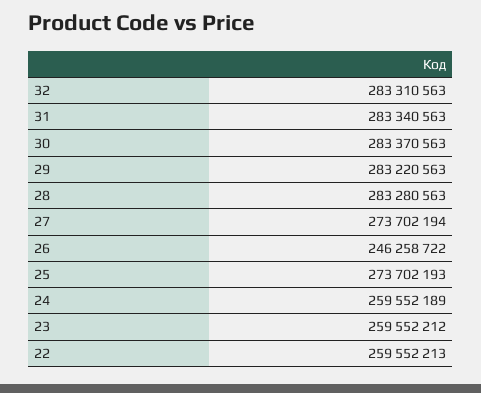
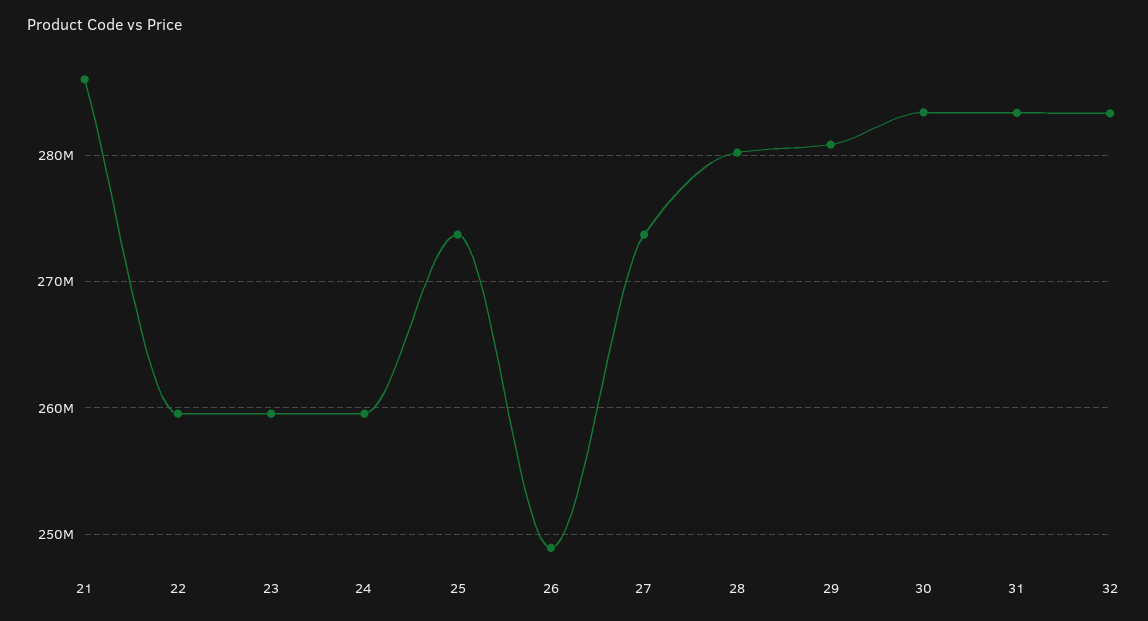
  {
    "32": 283310563,
    "31": 283340563,
    "30": 283370563,
-   "29": 283220563,
+   "29": 281000000,
-   "28": 283280563,
+   "28": 280000000,
    "27": 273702194,
-   "26": 246258722,
+   "26": 249000000,
    "25": 273702193,
    "24": 259552189,
    "23": 259552212,
-   "22": 259552213
+   "22": 259552213,
+   "21": 286000000
  }

